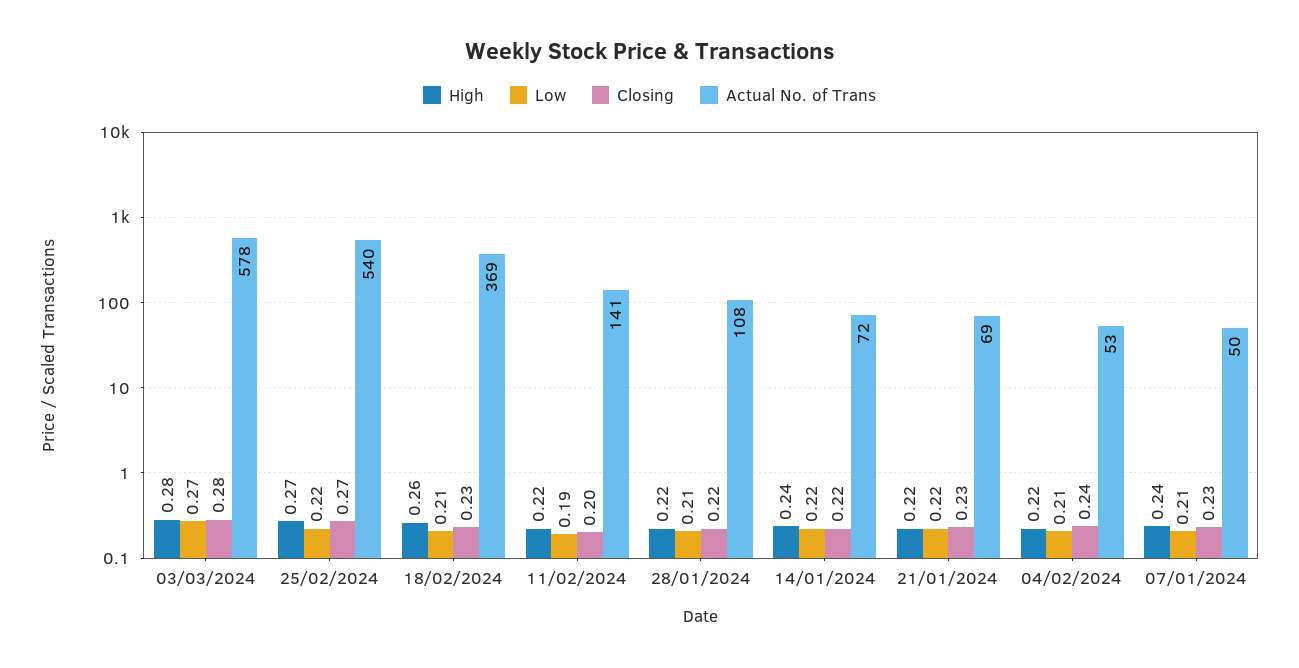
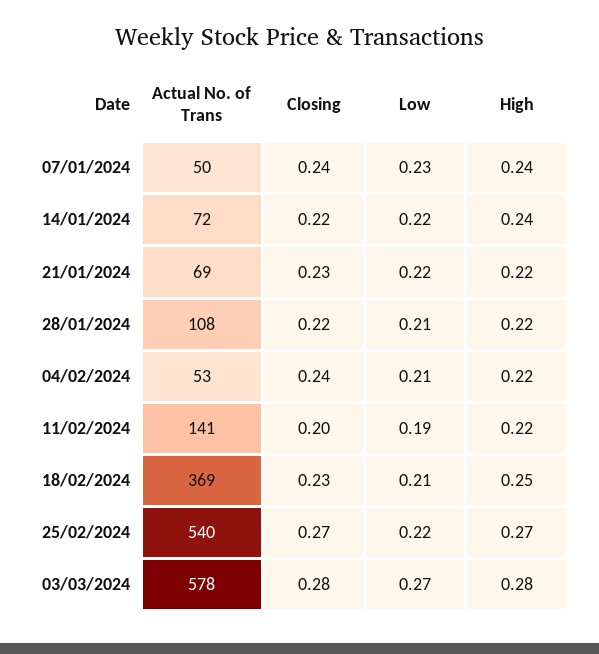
  {
    "High": {
      "03/03/2024": 0.28,
      "25/02/2024": 0.27,
-     "18/02/2024": 0.26,
+     "18/02/2024": 0.25,
      "11/02/2024": 0.22,
      "28/01/2024": 0.22,
      "14/01/2024": 0.24,
      "21/01/2024": 0.22,
      "04/02/2024": 0.22,
      "07/01/2024": 0.24
    },
    "Low": {
      "03/03/2024": 0.27,
      "25/02/2024": 0.22,
      "18/02/2024": 0.21,
      "11/02/2024": 0.19,
      "28/01/2024": 0.21,
      "14/01/2024": 0.22,
      "21/01/2024": 0.22,
      "04/02/2024": 0.21,
-     "07/01/2024": 0.21
+     "07/01/2024": 0.23
    },
    "Closing": {
      "03/03/2024": 0.28,
      "25/02/2024": 0.27,
      "18/02/2024": 0.23,
      "11/02/2024": 0.2,
      "28/01/2024": 0.22,
      "14/01/2024": 0.22,
      "21/01/2024": 0.23,
      "04/02/2024": 0.24,
-     "07/01/2024": 0.23
+     "07/01/2024": 0.24
    },
    "Actual No. of Trans": {
      "03/03/2024": 578,
      "25/02/2024": 540,
      "18/02/2024": 369,
      "11/02/2024": 141,
      "28/01/2024": 108,
      "14/01/2024": 72,
      "21/01/2024": 69,
      "04/02/2024": 53,
      "07/01/2024": 50
    }
  }

